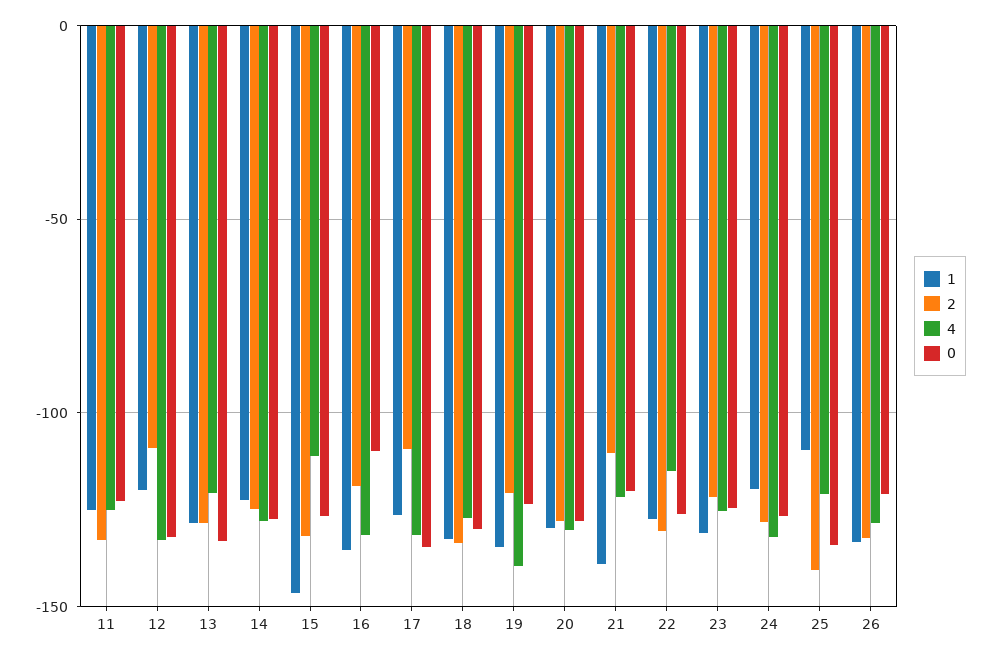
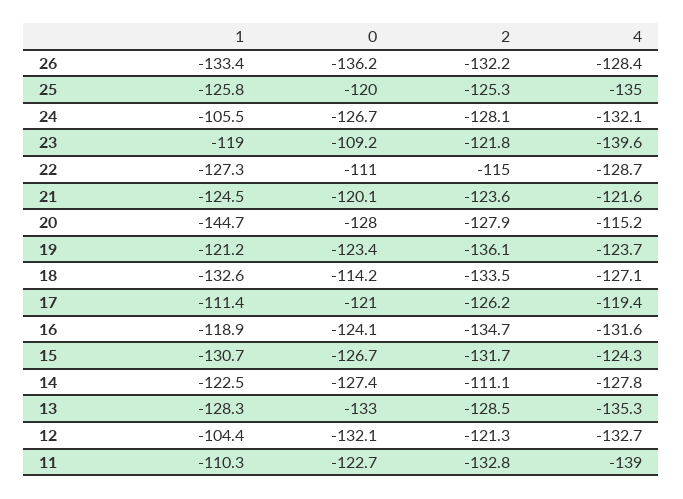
  {
    "1": {
-     "11": -125,
+     "11": -110.3,
-     "12": -120,
+     "12": -104.4,
      "13": -128.3,
      "14": -122.5,
-     "15": -145,
+     "15": -130.7,
-     "16": -135,
+     "16": -118.9,
-     "17": -125,
+     "17": -111.4,
      "18": -132.6,
-     "19": -135,
+     "19": -121.2,
-     "20": -130,
+     "20": -144.7,
-     "21": -140,
+     "21": -124.5,
      "22": -127.3,
-     "23": -130,
+     "23": -119,
-     "24": -120,
+     "24": -105.5,
-     "25": -110,
+     "25": -125.8,
      "26": -133.4
    },
    "2": {
      "11": -132.8,
-     "12": -110,
+     "12": -121.3,
      "13": -128.5,
-     "14": -125,
+     "14": -111.1,
      "15": -131.7,
-     "16": -120,
+     "16": -134.7,
-     "17": -110,
+     "17": -126.2,
      "18": -133.5,
-     "19": -120,
+     "19": -136.1,
      "20": -127.9,
-     "21": -110,
+     "21": -123.6,
-     "22": -130,
+     "22": -115,
      "23": -121.8,
      "24": -128.1,
-     "25": -140,
+     "25": -125.3,
      "26": -132.2
    },
    "4": {
-     "11": -125,
+     "11": -139,
      "12": -132.7,
-     "13": -120,
+     "13": -135.3,
      "14": -127.8,
-     "15": -110,
+     "15": -124.3,
      "16": -131.6,
-     "17": -130,
+     "17": -119.4,
      "18": -127.1,
-     "19": -140,
+     "19": -123.7,
-     "20": -130,
+     "20": -115.2,
      "21": -121.6,
-     "22": -115,
+     "22": -128.7,
-     "23": -125,
+     "23": -139.6,
      "24": -132.1,
-     "25": -120,
+     "25": -135,
      "26": -128.4
    },
    "0": {
      "11": -122.7,
      "12": -132.1,
      "13": -133,
      "14": -127.4,
      "15": -126.7,
-     "16": -110,
+     "16": -124.1,
-     "17": -135,
+     "17": -121,
-     "18": -130,
+     "18": -114.2,
      "19": -123.4,
      "20": -128,
      "21": -120.1,
-     "22": -125,
+     "22": -111,
-     "23": -125,
+     "23": -109.2,
      "24": -126.7,
-     "25": -135,
+     "25": -120,
-     "26": -120
+     "26": -136.2
    }
  }

